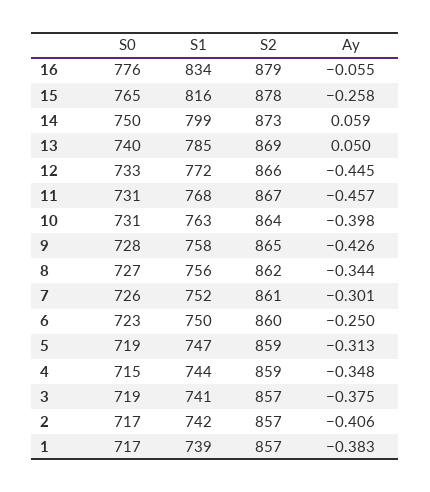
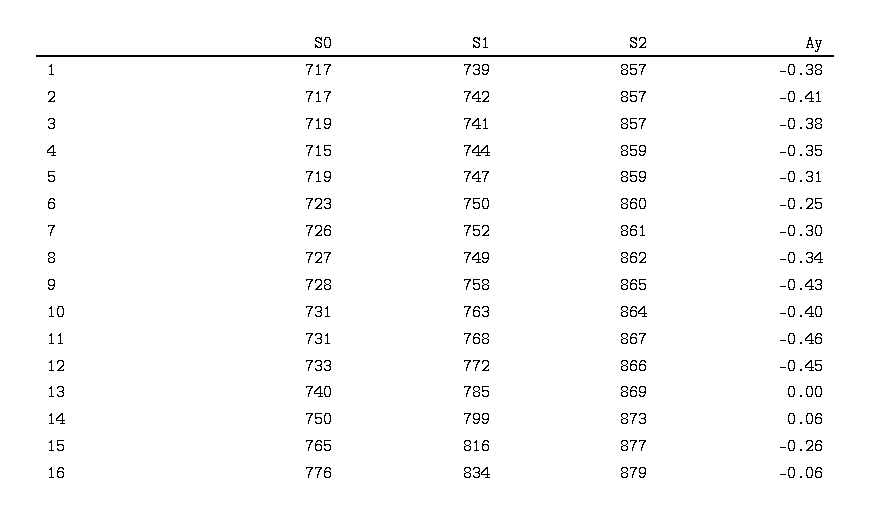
  {
    "S0": {
      "16": 776,
      "15": 765,
      "14": 750,
      "13": 740,
      "12": 733,
      "11": 731,
      "10": 731,
      "9": 728,
      "8": 727,
      "7": 726,
      "6": 723,
      "5": 719,
      "4": 715,
      "3": 719,
      "2": 717,
      "1": 717
    },
    "S1": {
      "16": 834,
      "15": 816,
      "14": 799,
      "13": 785,
      "12": 772,
      "11": 768,
      "10": 763,
      "9": 758,
-     "8": 756,
+     "8": 749,
      "7": 752,
      "6": 750,
      "5": 747,
      "4": 744,
      "3": 741,
      "2": 742,
      "1": 739
    },
    "S2": {
      "16": 879,
-     "15": 878,
+     "15": 877,
      "14": 873,
      "13": 869,
      "12": 866,
      "11": 867,
      "10": 864,
      "9": 865,
      "8": 862,
      "7": 861,
      "6": 860,
      "5": 859,
      "4": 859,
      "3": 857,
      "2": 857,
      "1": 857
    },
    "Ay": {
      "16": -0.055,
      "15": -0.258,
      "14": 0.059,
-     "13": 0.05,
+     "13": 0,
      "12": -0.445,
      "11": -0.457,
      "10": -0.398,
      "9": -0.426,
      "8": -0.344,
      "7": -0.301,
      "6": -0.25,
      "5": -0.313,
      "4": -0.348,
      "3": -0.375,
      "2": -0.406,
      "1": -0.383
    }
  }

